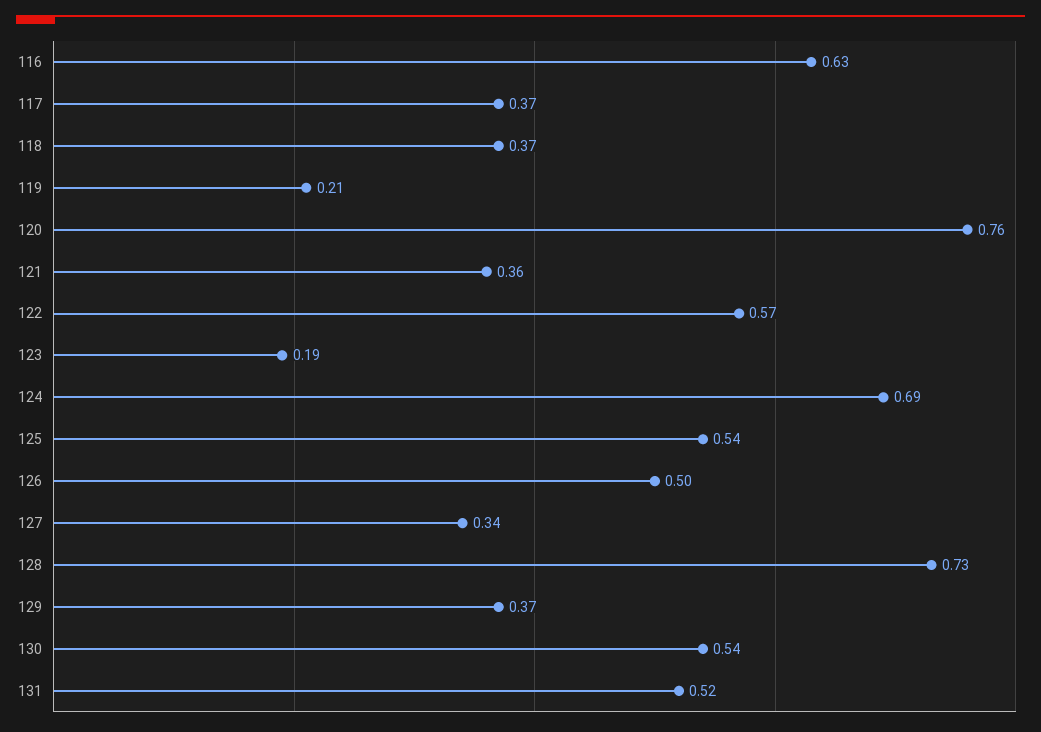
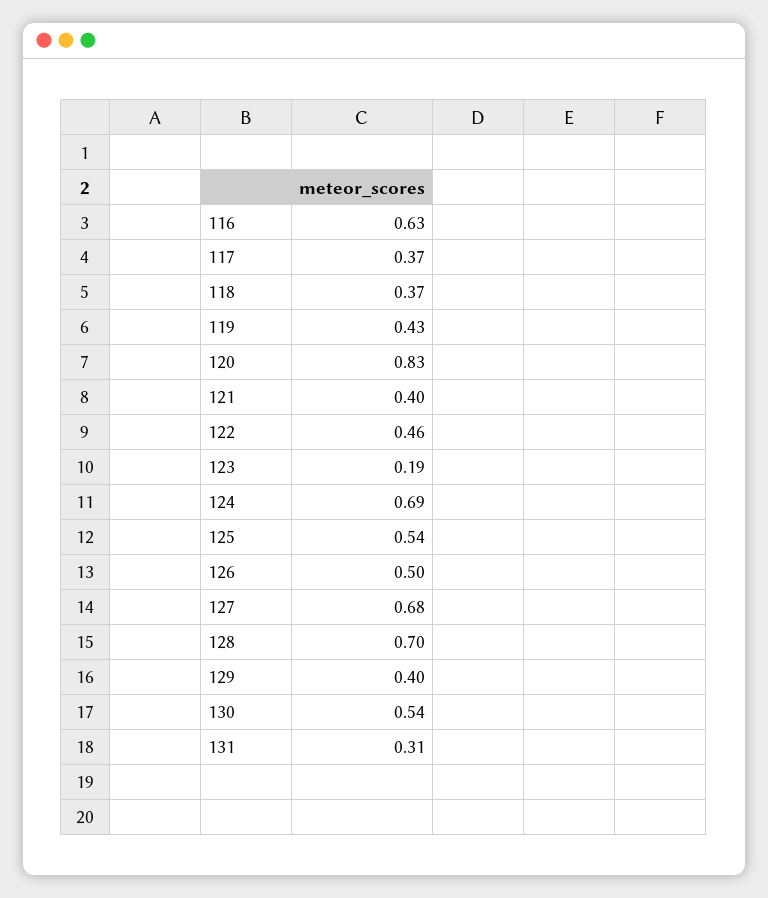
  {
    "116": 0.63,
    "117": 0.37,
    "118": 0.37,
-   "119": 0.21,
+   "119": 0.43,
-   "120": 0.76,
+   "120": 0.83,
-   "121": 0.36,
+   "121": 0.4,
-   "122": 0.57,
+   "122": 0.46,
    "123": 0.19,
    "124": 0.69,
    "125": 0.54,
    "126": 0.5,
-   "127": 0.34,
+   "127": 0.68,
-   "128": 0.73,
+   "128": 0.7,
-   "129": 0.37,
+   "129": 0.4,
    "130": 0.54,
-   "131": 0.52
+   "131": 0.31
  }

